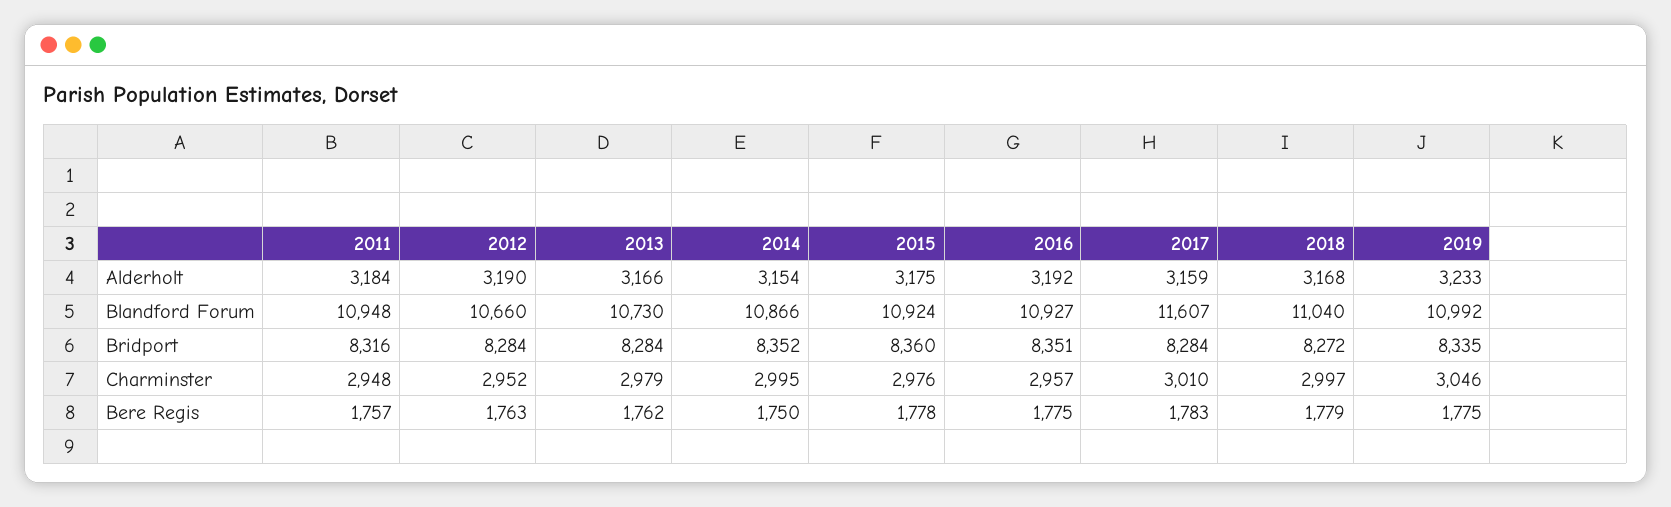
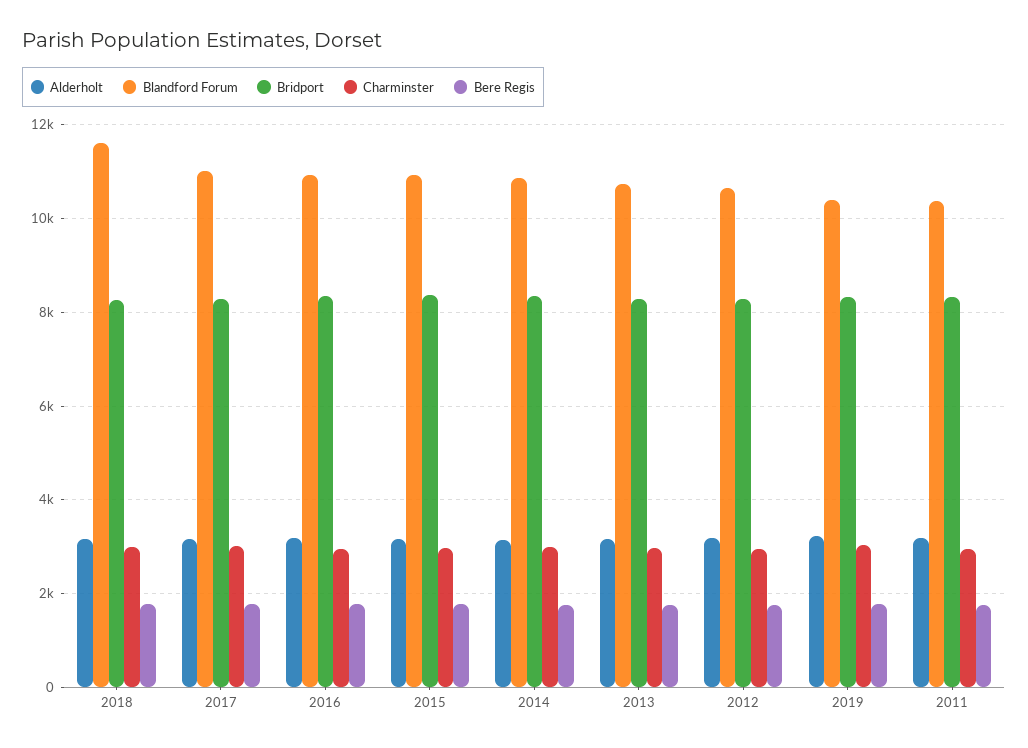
  {
    "Alderholt": {
      "2011": 3184,
      "2012": 3190,
      "2013": 3166,
      "2014": 3154,
      "2015": 3175,
      "2016": 3192,
      "2017": 3159,
      "2018": 3168,
      "2019": 3233
    },
    "Blandford Forum": {
-     "2011": 10948,
+     "2011": 10400,
      "2012": 10660,
      "2013": 10730,
      "2014": 10866,
      "2015": 10924,
      "2016": 10927,
-     "2017": 11607,
+     "2017": 11000,
-     "2018": 11040,
+     "2018": 11600,
-     "2019": 10992
+     "2019": 10400
    },
    "Bridport": {
      "2011": 8316,
      "2012": 8284,
      "2013": 8284,
      "2014": 8352,
      "2015": 8360,
      "2016": 8351,
      "2017": 8284,
      "2018": 8272,
      "2019": 8335
    },
    "Charminster": {
      "2011": 2948,
      "2012": 2952,
      "2013": 2979,
      "2014": 2995,
      "2015": 2976,
      "2016": 2957,
      "2017": 3010,
      "2018": 2997,
      "2019": 3046
    },
    "Bere Regis": {
      "2011": 1757,
      "2012": 1763,
      "2013": 1762,
      "2014": 1750,
      "2015": 1778,
      "2016": 1775,
      "2017": 1783,
      "2018": 1779,
      "2019": 1775
    }
  }

